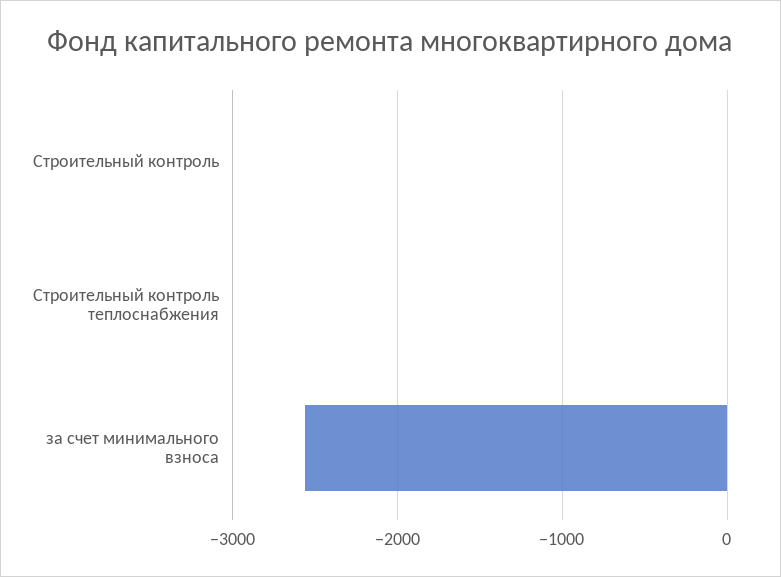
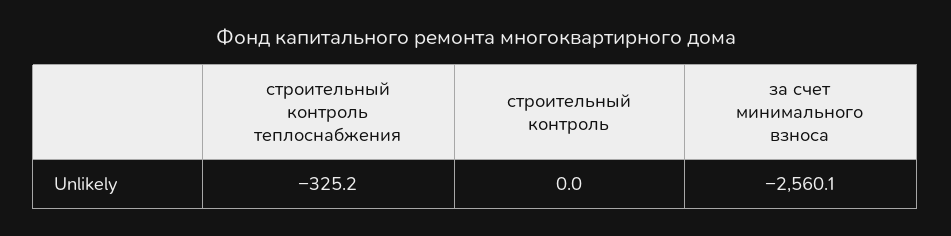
  {
    "Строительный контроль": 0,
-   "Строительный контроль теплоснабжения": 0,
+   "Строительный контроль теплоснабжения": -325.2,
    "за счет минимального взноса": -2560.1
  }

